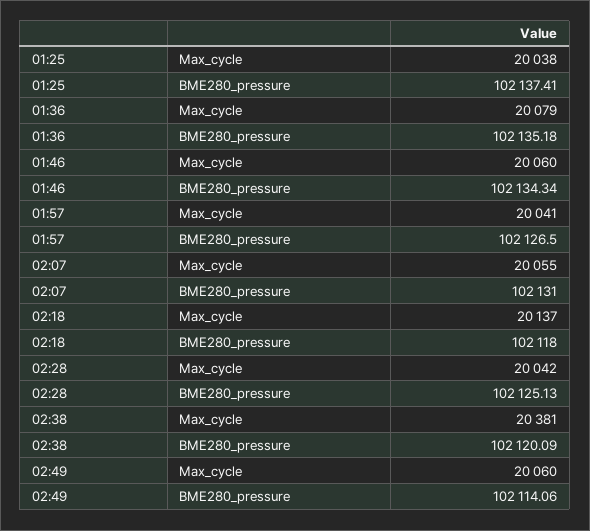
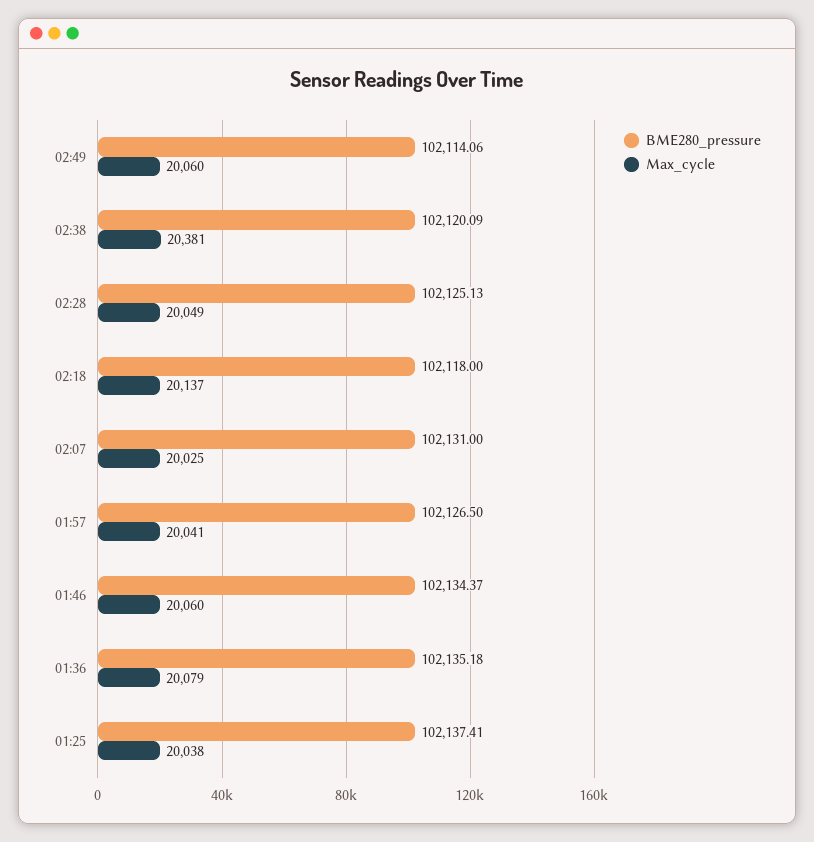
  {
    "Max_cycle": {
      "01:25": 20038,
      "01:36": 20079,
      "01:46": 20060,
      "01:57": 20041,
-     "02:07": 20055,
+     "02:07": 20025,
      "02:18": 20137,
-     "02:28": 20042,
+     "02:28": 20049,
      "02:38": 20381,
      "02:49": 20060
    },
    "BME280_pressure": {
      "01:25": 102137.41,
      "01:36": 102135.18,
-     "01:46": 102134.34,
+     "01:46": 102134.37,
      "01:57": 102126.5,
      "02:07": 102131,
      "02:18": 102118,
      "02:28": 102125.13,
      "02:38": 102120.09,
      "02:49": 102114.06
    }
  }

